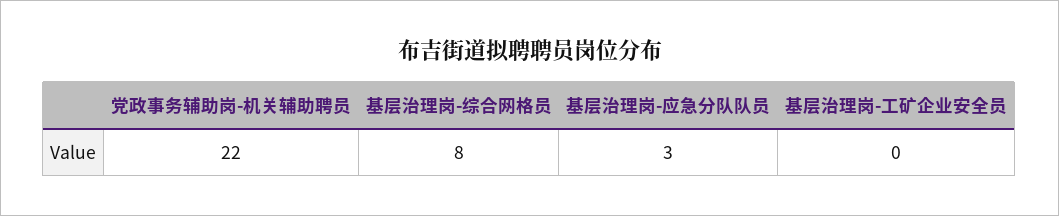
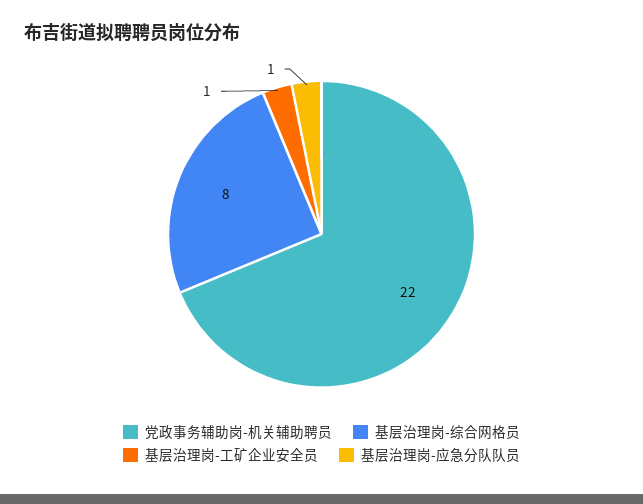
  {
    "党政事务辅助岗-机关辅助聘员": 22,
    "基层治理岗-综合网格员": 8,
-   "基层治理岗-应急分队队员": 3,
+   "基层治理岗-应急分队队员": 1,
-   "基层治理岗-工矿企业安全员": 0
+   "基层治理岗-工矿企业安全员": 1
  }

